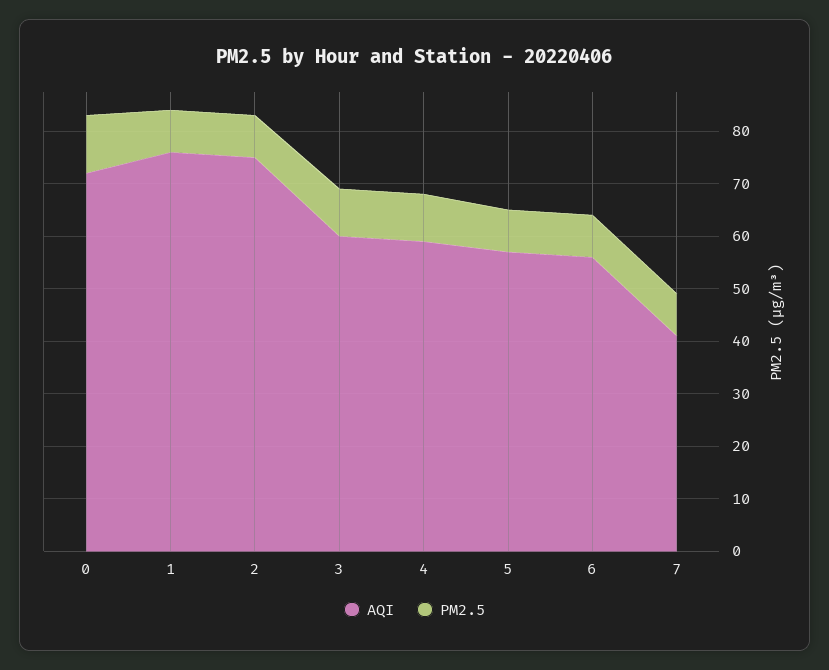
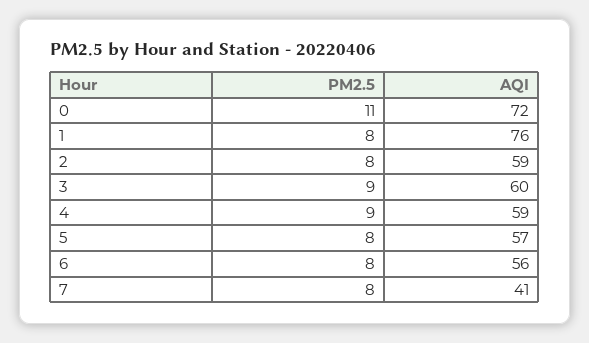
  {
    "AQI": {
      "0": 72,
      "1": 76,
-     "2": 75,
+     "2": 59,
      "3": 60,
      "4": 59,
      "5": 57,
      "6": 56,
      "7": 41
    },
    "PM2.5": {
      "0": 11,
      "1": 8,
      "2": 8,
      "3": 9,
      "4": 9,
      "5": 8,
      "6": 8,
      "7": 8
    }
  }

